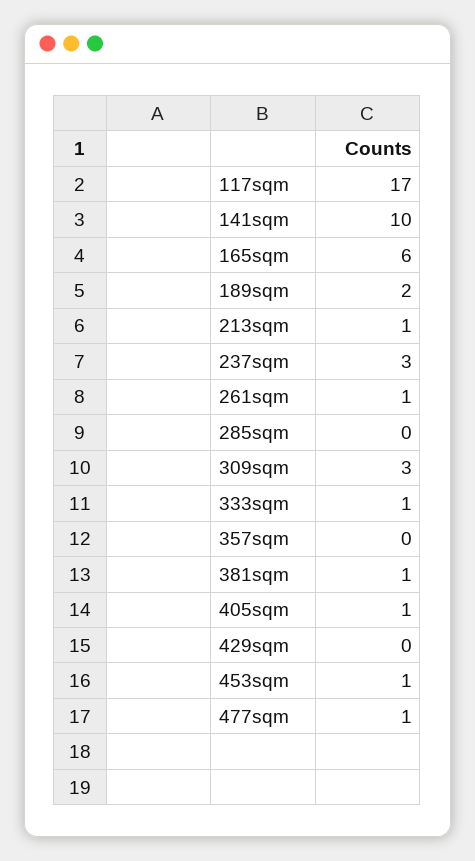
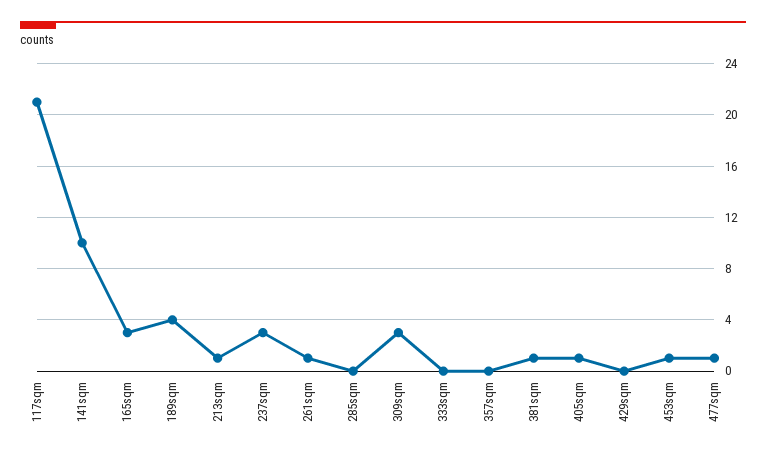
  {
-   "117sqm": 17,
+   "117sqm": 21,
    "141sqm": 10,
-   "165sqm": 6,
+   "165sqm": 3,
-   "189sqm": 2,
+   "189sqm": 4,
    "213sqm": 1,
    "237sqm": 3,
    "261sqm": 1,
    "285sqm": 0,
    "309sqm": 3,
-   "333sqm": 1,
+   "333sqm": 0,
    "357sqm": 0,
    "381sqm": 1,
    "405sqm": 1,
    "429sqm": 0,
    "453sqm": 1,
    "477sqm": 1
  }

